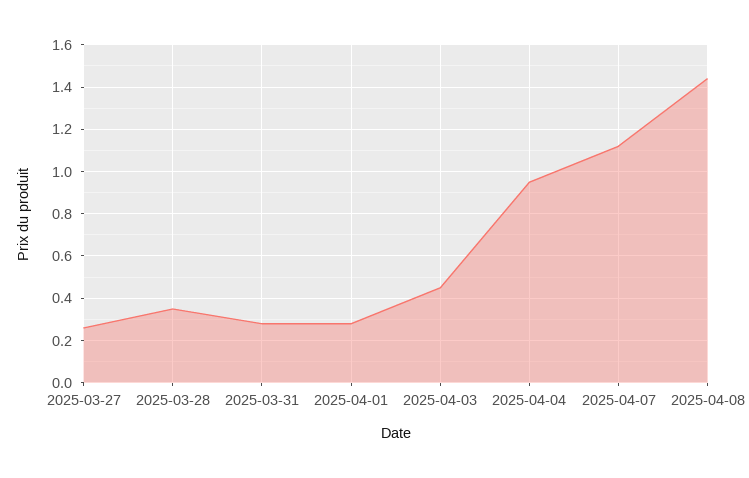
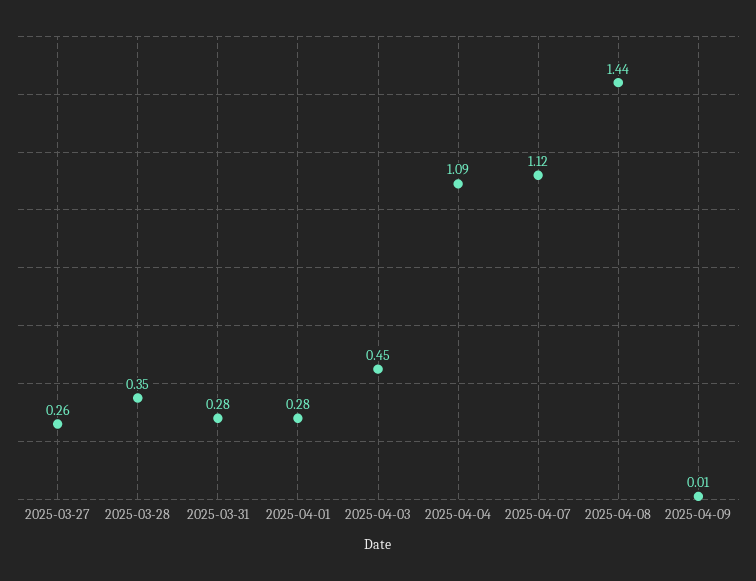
  {
    "2025-03-27": 0.26,
    "2025-03-28": 0.35,
    "2025-03-31": 0.28,
    "2025-04-01": 0.28,
    "2025-04-03": 0.45,
-   "2025-04-04": 0.95,
+   "2025-04-04": 1.09,
    "2025-04-07": 1.12,
-   "2025-04-08": 1.44
+   "2025-04-08": 1.44,
+   "2025-04-09": 0.01
  }

